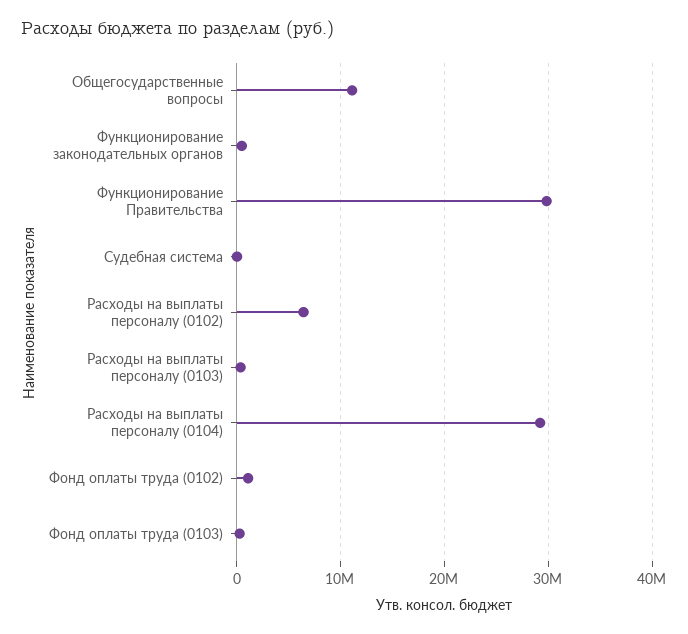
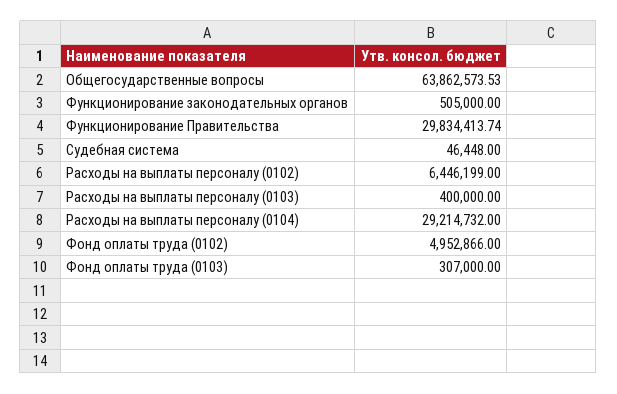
  {
-   "Общегосударственные вопросы": 11000000,
+   "Общегосударственные вопросы": 63862573.53,
    "Функционирование законодательных органов": 505000,
    "Функционирование Правительства": 29834413.74,
    "Судебная система": 46448,
    "Расходы на выплаты персоналу (0102)": 6446199,
    "Расходы на выплаты персоналу (0103)": 400000,
    "Расходы на выплаты персоналу (0104)": 29214732,
-   "Фонд оплаты труда (0102)": 1000000,
+   "Фонд оплаты труда (0102)": 4952866,
    "Фонд оплаты труда (0103)": 307000
  }

